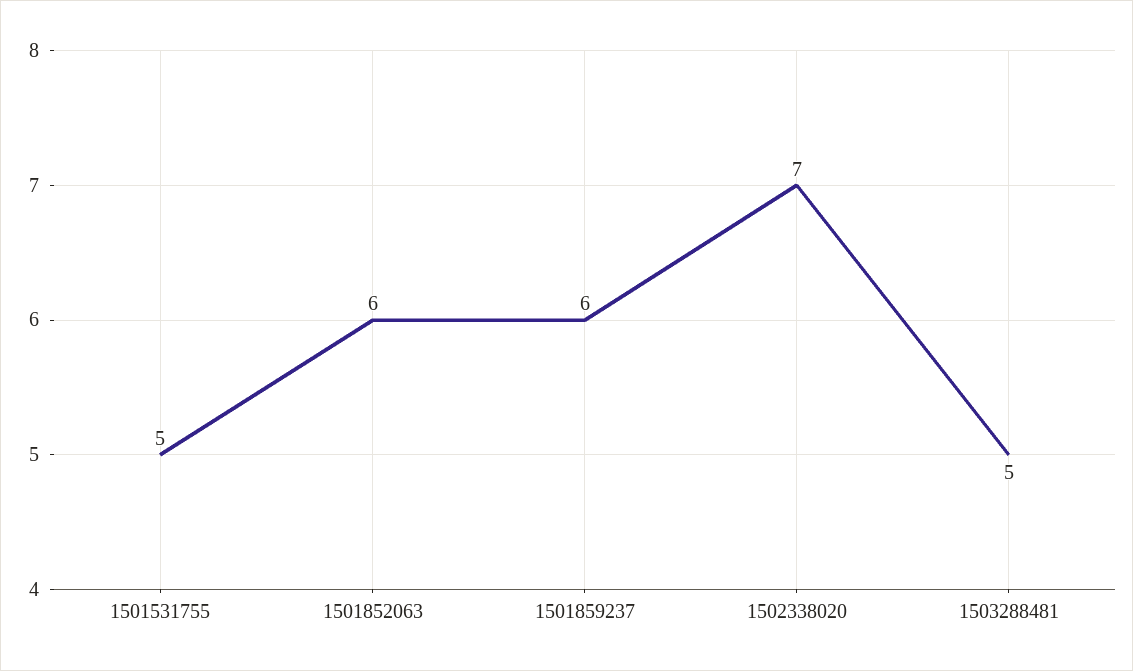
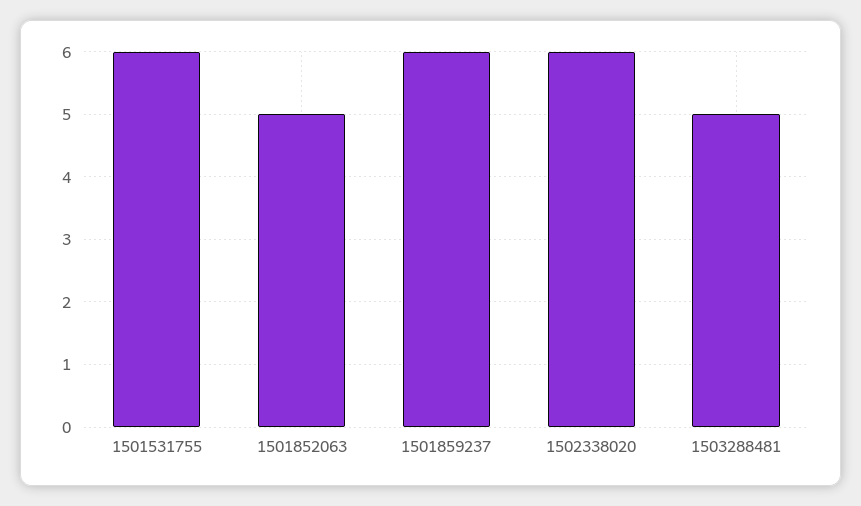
  {
-   "1501531755": 5,
+   "1501531755": 6,
-   "1501852063": 6,
+   "1501852063": 5,
    "1501859237": 6,
-   "1502338020": 7,
+   "1502338020": 6,
    "1503288481": 5
  }

